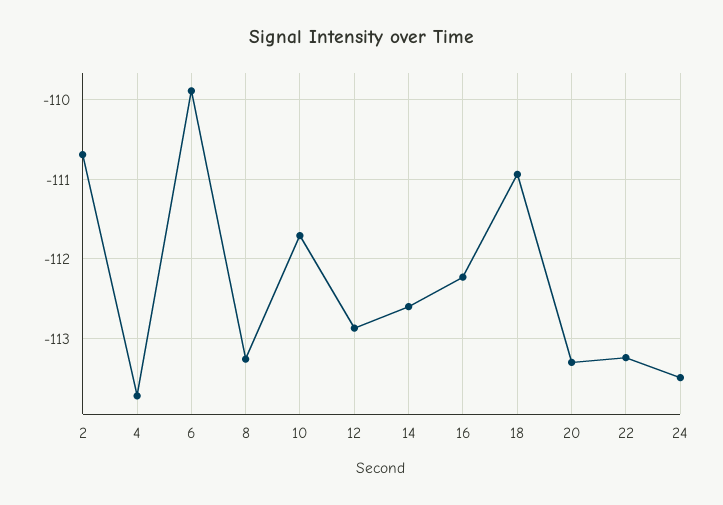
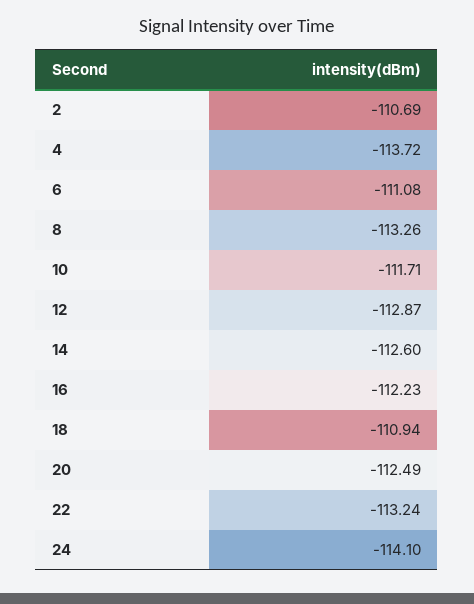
  {
    "2": -110.69,
    "4": -113.72,
-   "6": -109.9,
+   "6": -111.08,
    "8": -113.26,
    "10": -111.71,
    "12": -112.87,
    "14": -112.6,
    "16": -112.23,
    "18": -110.94,
-   "20": -113.3,
+   "20": -112.49,
    "22": -113.24,
-   "24": -113.5
+   "24": -114.1
  }

